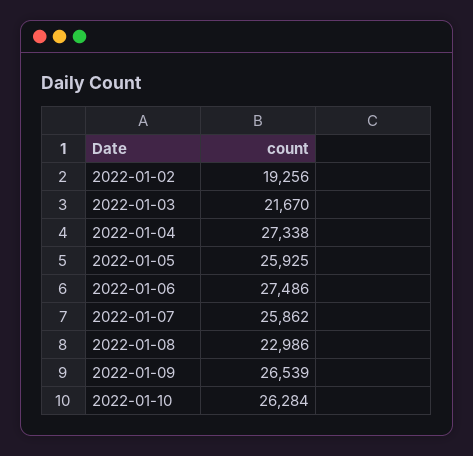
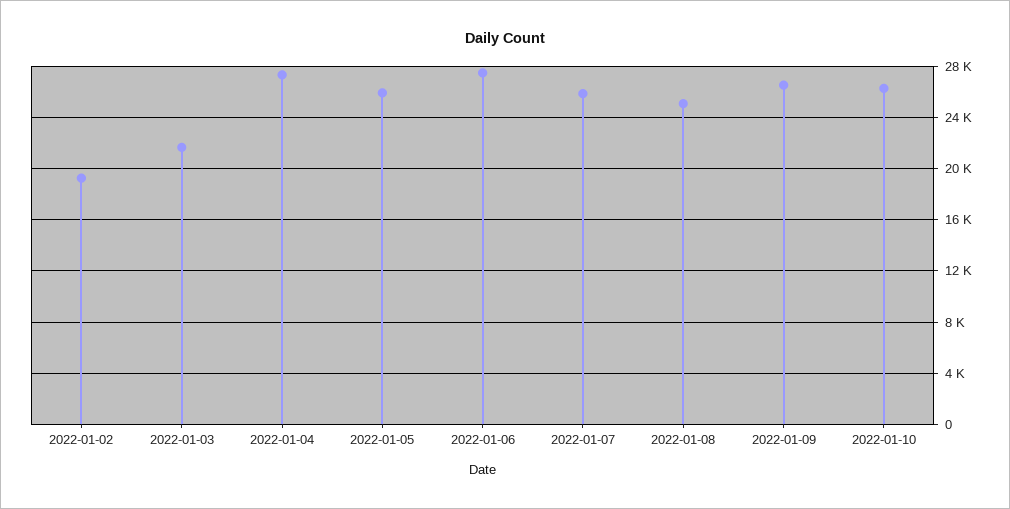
  {
    "2022-01-02": 19256,
    "2022-01-03": 21670,
    "2022-01-04": 27338,
    "2022-01-05": 25925,
    "2022-01-06": 27486,
    "2022-01-07": 25862,
-   "2022-01-08": 22986,
+   "2022-01-08": 25000,
    "2022-01-09": 26539,
    "2022-01-10": 26284
  }

